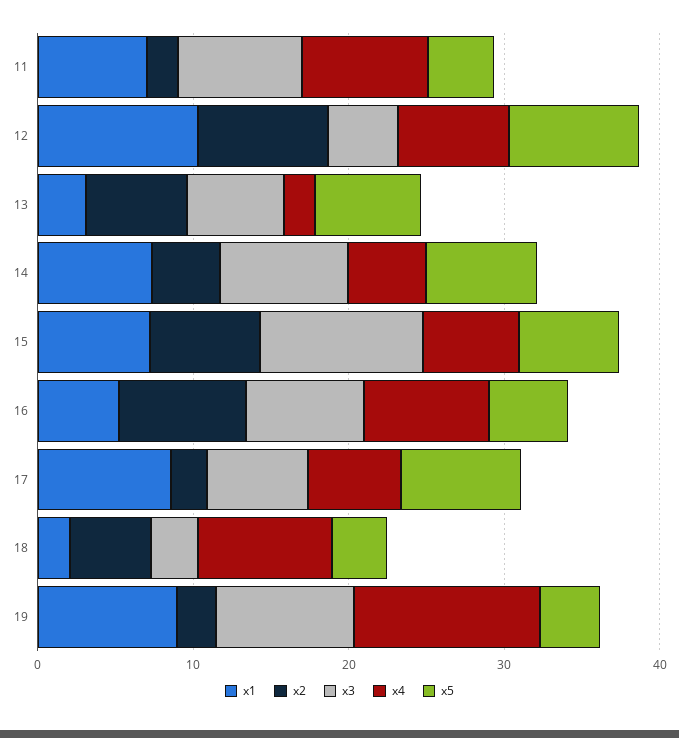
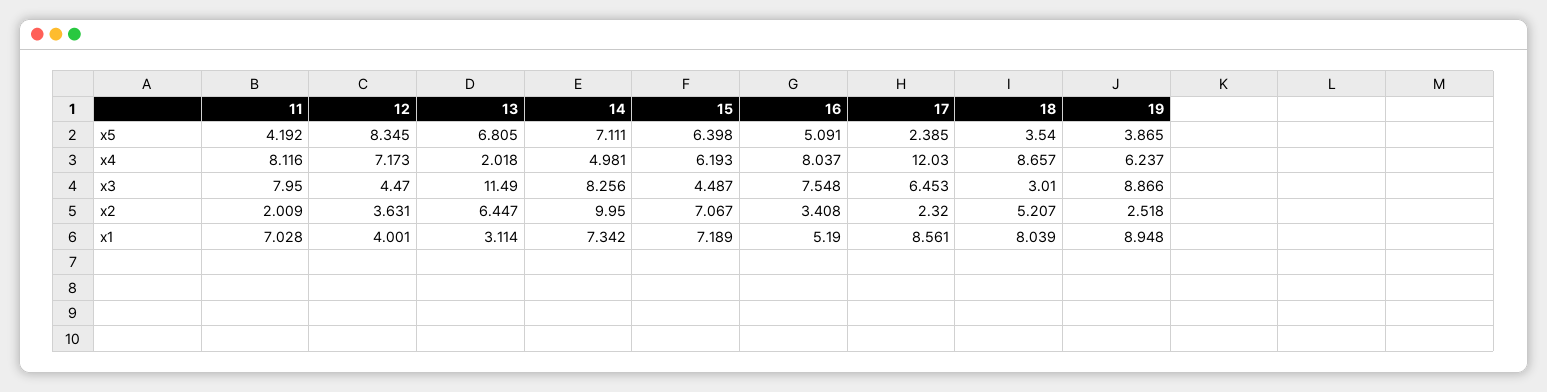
  {
    "x1": {
      "11": 7.028,
-     "12": 10,
+     "12": 4.001,
      "13": 3.114,
      "14": 7.342,
      "15": 7.189,
      "16": 5.19,
      "17": 8.561,
-     "18": 2,
+     "18": 8.039,
      "19": 8.948
    },
    "x2": {
      "11": 2.009,
-     "12": 8,
+     "12": 3.631,
      "13": 6.447,
-     "14": 4,
+     "14": 9.95,
      "15": 7.067,
-     "16": 8,
+     "16": 3.408,
      "17": 2.32,
      "18": 5.207,
      "19": 2.518
    },
    "x3": {
      "11": 7.95,
      "12": 4.47,
-     "13": 6,
+     "13": 11.49,
      "14": 8.256,
-     "15": 10,
+     "15": 4.487,
      "16": 7.548,
      "17": 6.453,
      "18": 3.01,
      "19": 8.866
    },
    "x4": {
      "11": 8.116,
      "12": 7.173,
      "13": 2.018,
      "14": 4.981,
      "15": 6.193,
      "16": 8.037,
-     "17": 6,
+     "17": 12.03,
      "18": 8.657,
-     "19": 12
+     "19": 6.237
    },
    "x5": {
      "11": 4.192,
      "12": 8.345,
      "13": 6.805,
      "14": 7.111,
      "15": 6.398,
      "16": 5.091,
-     "17": 8,
+     "17": 2.385,
      "18": 3.54,
      "19": 3.865
    }
  }

